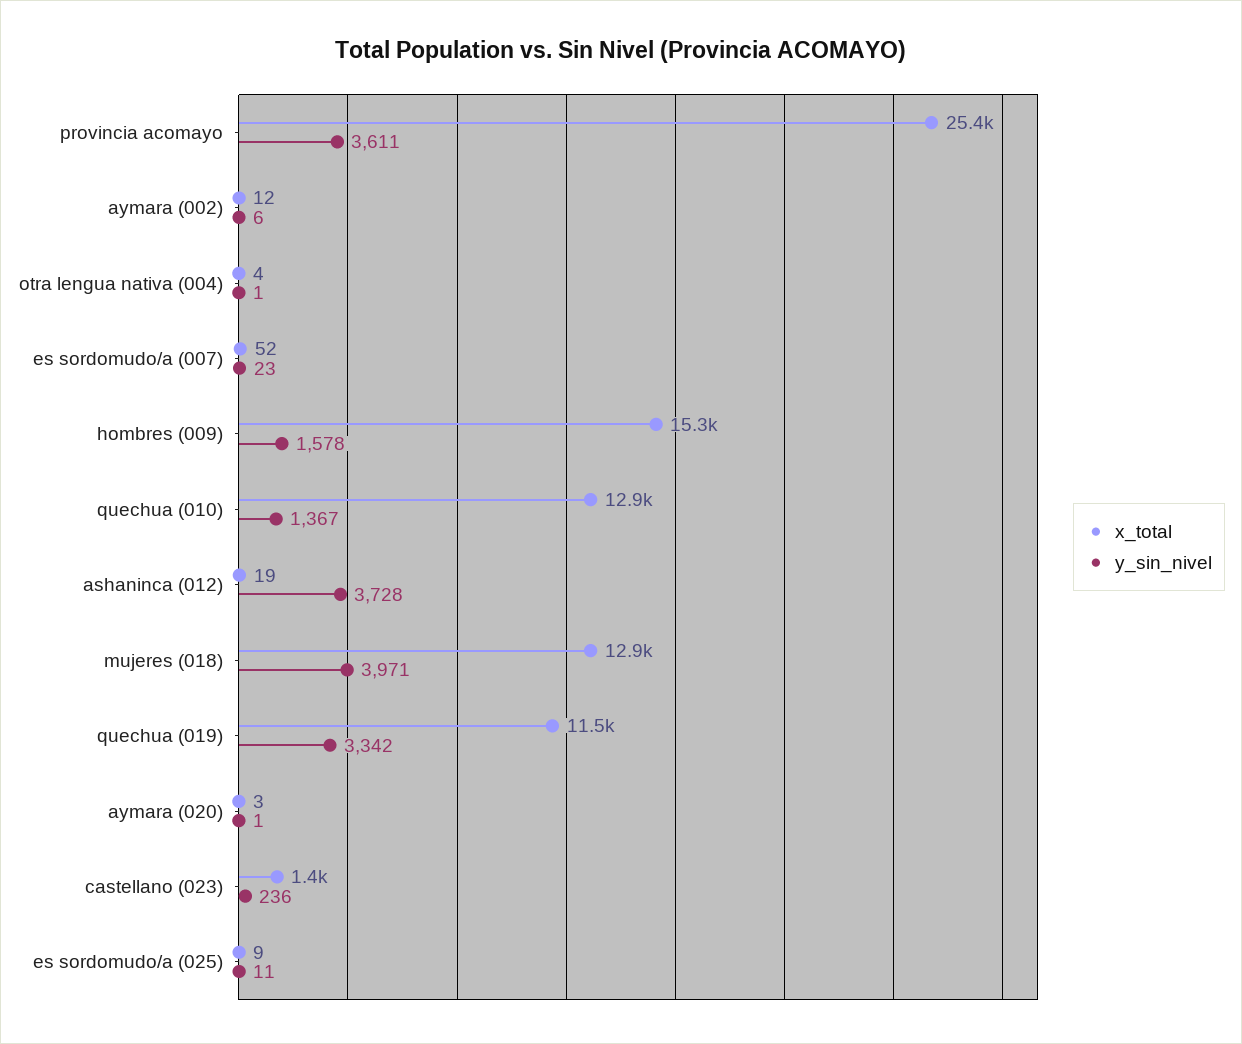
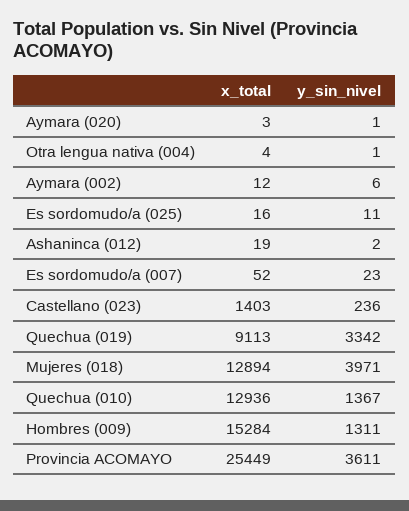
  {
    "x_total": {
      "provincia acomayo": 25449,
      "aymara (002)": 12,
      "otra lengua nativa (004)": 4,
      "es sordomudo/a (007)": 52,
      "hombres (009)": 15284,
      "quechua (010)": 12936,
      "ashaninca (012)": 19,
      "mujeres (018)": 12894,
-     "quechua (019)": 11500,
+     "quechua (019)": 9113,
      "aymara (020)": 3,
      "castellano (023)": 1403,
-     "es sordomudo/a (025)": 9
+     "es sordomudo/a (025)": 16
    },
    "y_sin_nivel": {
      "provincia acomayo": 3611,
      "aymara (002)": 6,
      "otra lengua nativa (004)": 1,
      "es sordomudo/a (007)": 23,
-     "hombres (009)": 1578,
+     "hombres (009)": 1311,
      "quechua (010)": 1367,
-     "ashaninca (012)": 3728,
+     "ashaninca (012)": 2,
      "mujeres (018)": 3971,
      "quechua (019)": 3342,
      "aymara (020)": 1,
      "castellano (023)": 236,
      "es sordomudo/a (025)": 11
    }
  }

